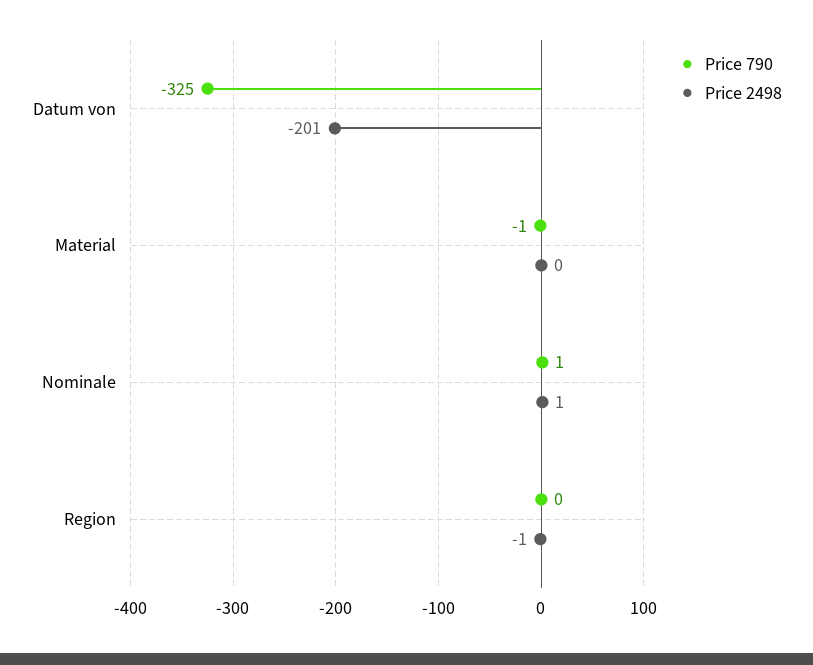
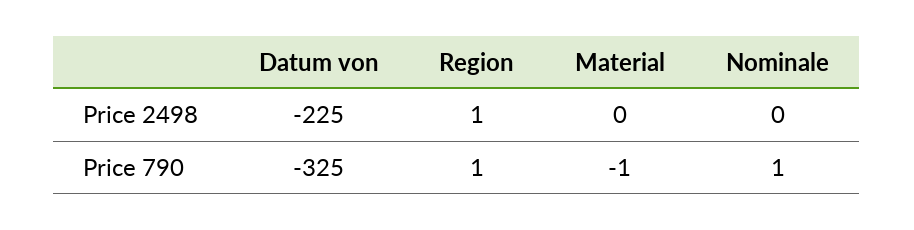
  {
    "Price 790": {
      "Datum von": -325,
      "Material": -1,
      "Nominale": 1,
-     "Region": 0
+     "Region": 1
    },
    "Price 2498": {
-     "Datum von": -201,
+     "Datum von": -225,
      "Material": 0,
-     "Nominale": 1,
+     "Nominale": 0,
-     "Region": -1
+     "Region": 1
    }
  }

